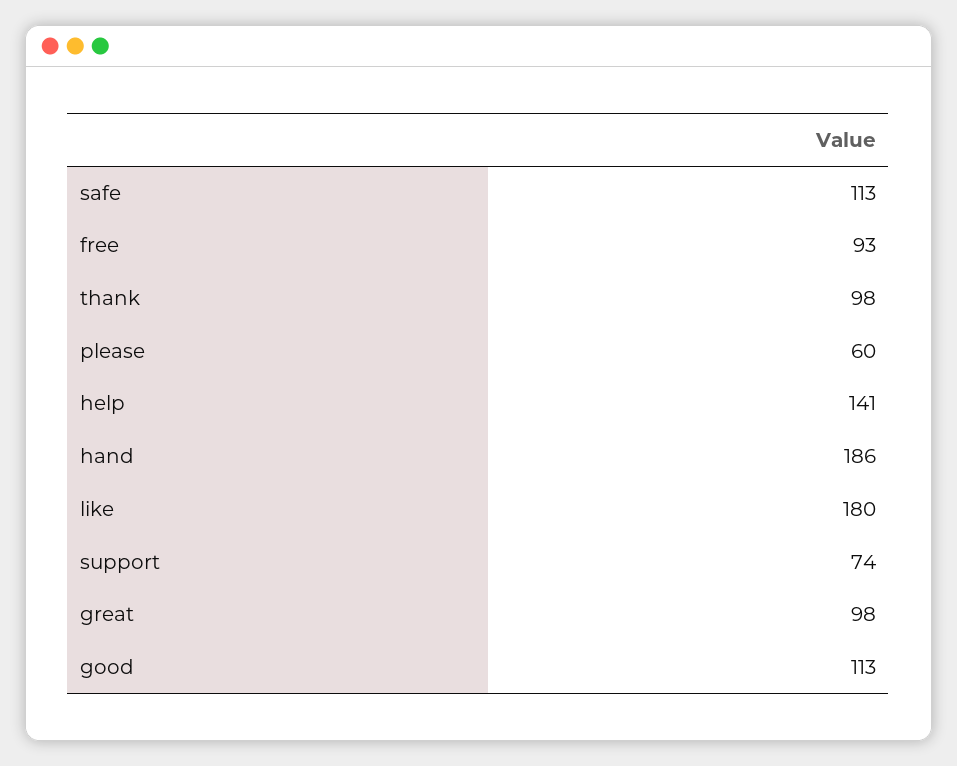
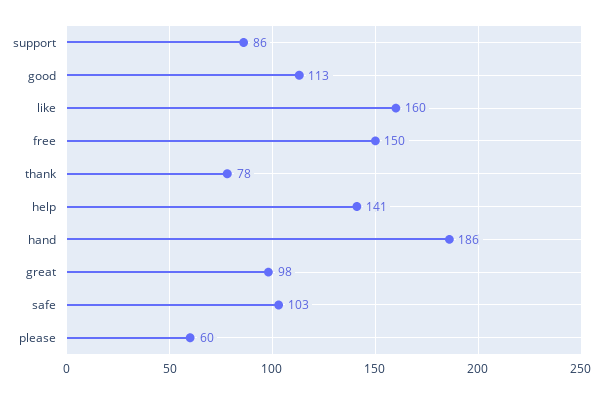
  {
-   "safe": 113,
+   "safe": 103,
-   "free": 93,
+   "free": 150,
-   "thank": 98,
+   "thank": 78,
    "please": 60,
    "help": 141,
    "hand": 186,
-   "like": 180,
+   "like": 160,
-   "support": 74,
+   "support": 86,
    "great": 98,
    "good": 113
  }

